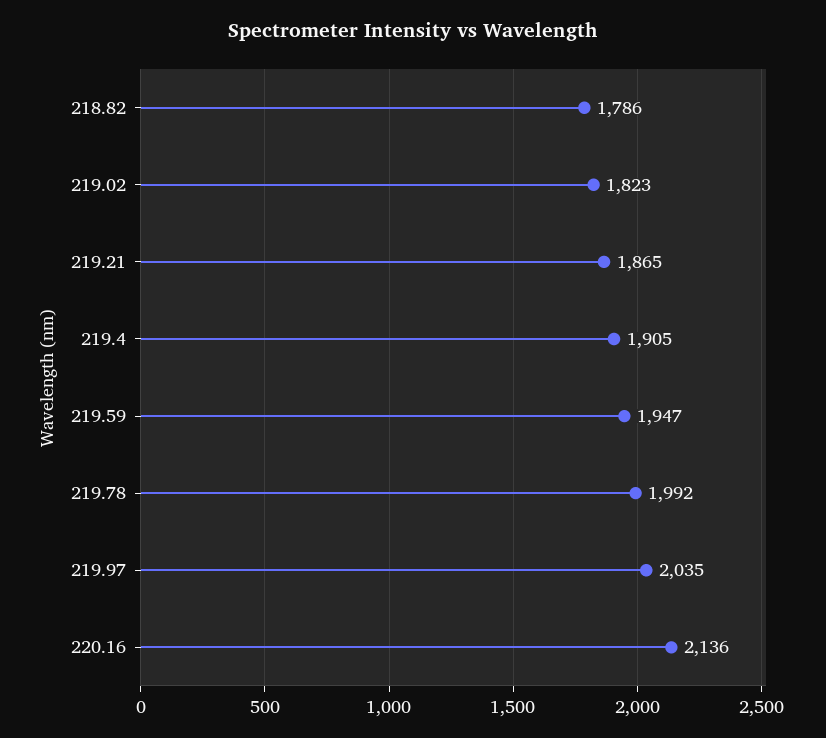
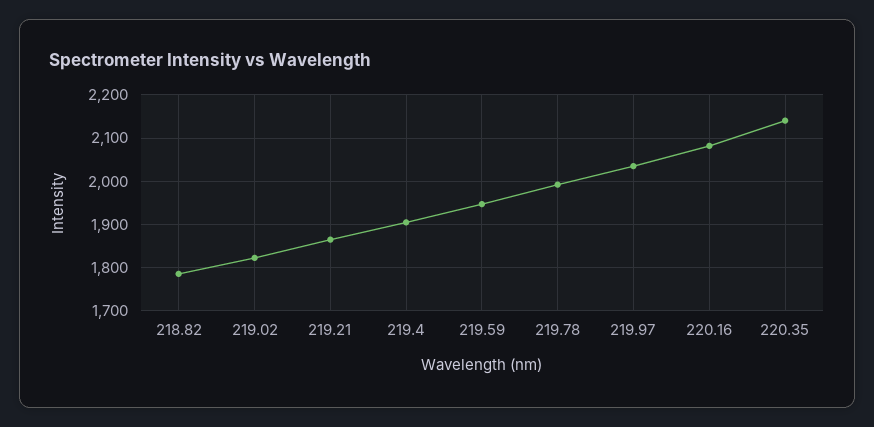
  {
    "218.82": 1786,
    "219.02": 1823,
    "219.21": 1865,
    "219.4": 1905,
    "219.59": 1947,
    "219.78": 1992,
    "219.97": 2035,
-   "220.16": 2136
+   "220.16": 2080,
+   "220.35": 2140
  }

